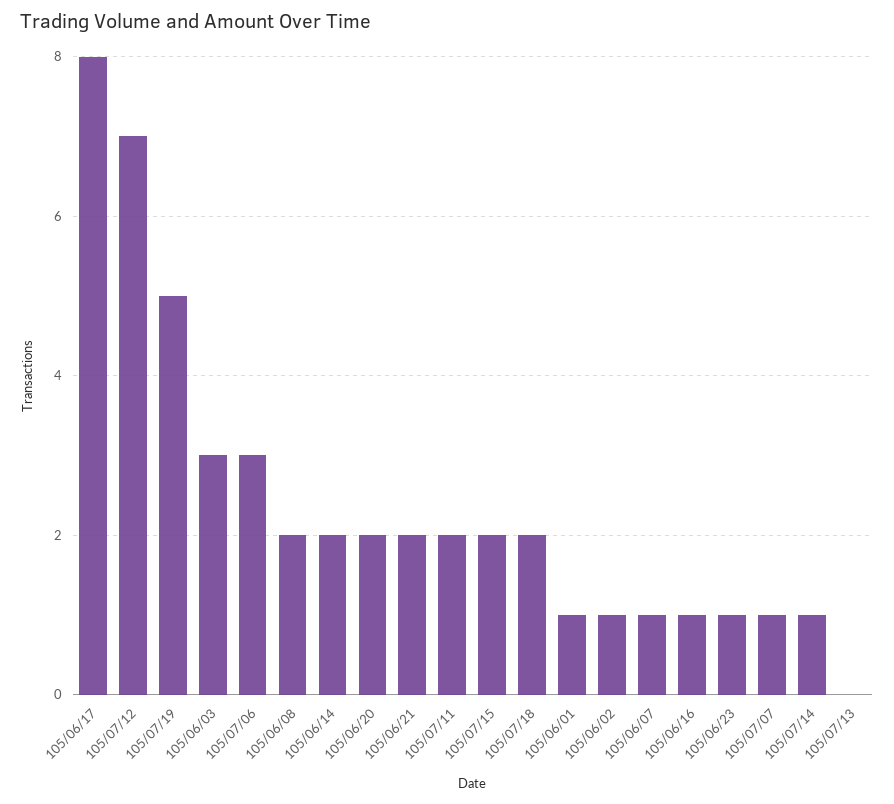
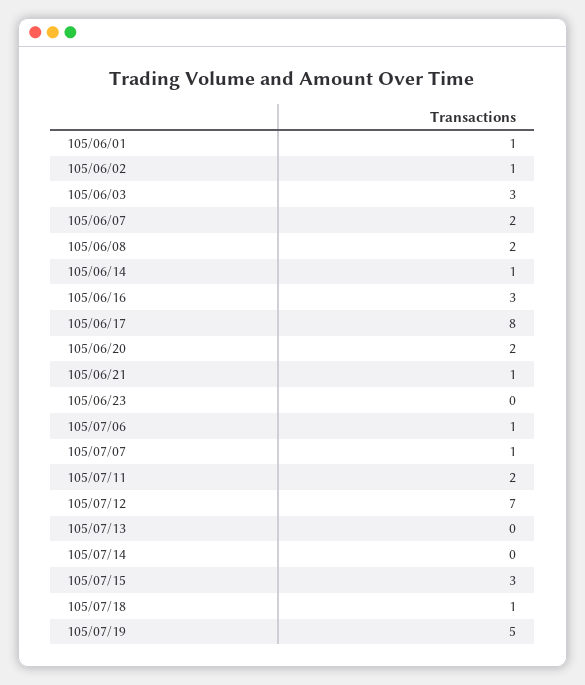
  {
    "105/06/17": 8,
    "105/07/12": 7,
    "105/07/19": 5,
    "105/06/03": 3,
-   "105/07/06": 3,
+   "105/07/06": 1,
    "105/06/08": 2,
-   "105/06/14": 2,
+   "105/06/14": 1,
    "105/06/20": 2,
-   "105/06/21": 2,
+   "105/06/21": 1,
    "105/07/11": 2,
-   "105/07/15": 2,
+   "105/07/15": 3,
-   "105/07/18": 2,
+   "105/07/18": 1,
    "105/06/01": 1,
    "105/06/02": 1,
-   "105/06/07": 1,
+   "105/06/07": 2,
-   "105/06/16": 1,
+   "105/06/16": 3,
-   "105/06/23": 1,
+   "105/06/23": 0,
    "105/07/07": 1,
-   "105/07/14": 1,
+   "105/07/14": 0,
    "105/07/13": 0
  }

